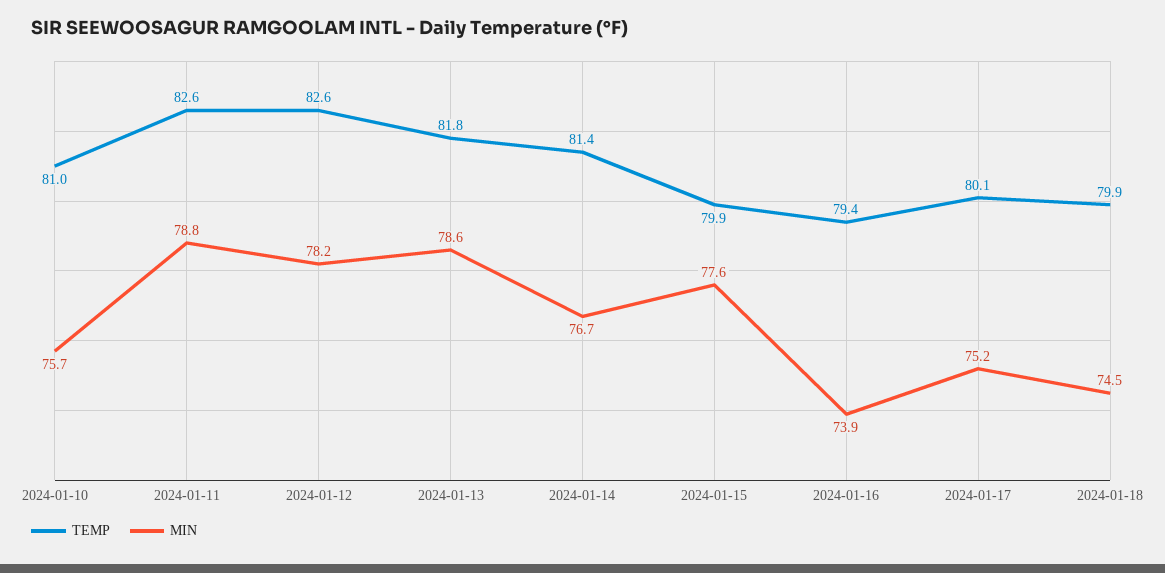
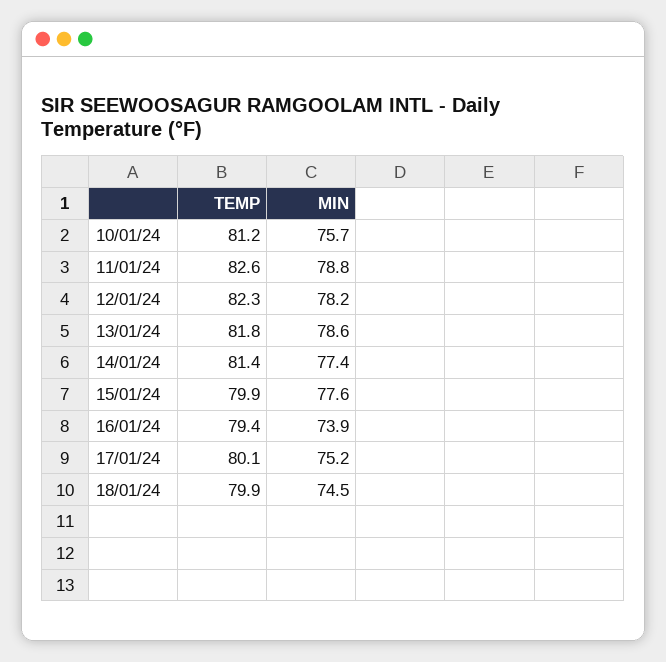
  {
    "TEMP": {
-     "2024-01-10": 81,
+     "2024-01-10": 81.2,
      "2024-01-11": 82.6,
-     "2024-01-12": 82.6,
+     "2024-01-12": 82.3,
      "2024-01-13": 81.8,
      "2024-01-14": 81.4,
      "2024-01-15": 79.9,
      "2024-01-16": 79.4,
      "2024-01-17": 80.1,
      "2024-01-18": 79.9
    },
    "MIN": {
      "2024-01-10": 75.7,
      "2024-01-11": 78.8,
      "2024-01-12": 78.2,
      "2024-01-13": 78.6,
-     "2024-01-14": 76.7,
+     "2024-01-14": 77.4,
      "2024-01-15": 77.6,
      "2024-01-16": 73.9,
      "2024-01-17": 75.2,
      "2024-01-18": 74.5
    }
  }

